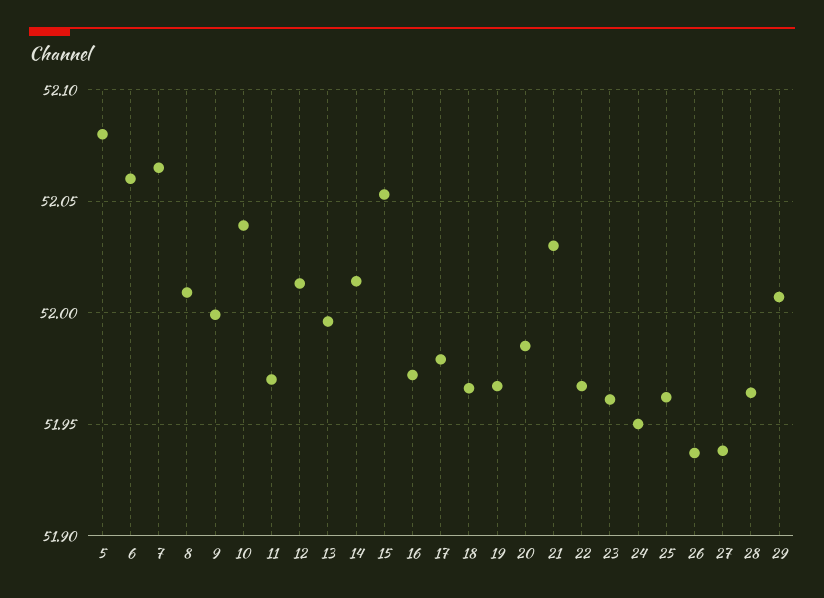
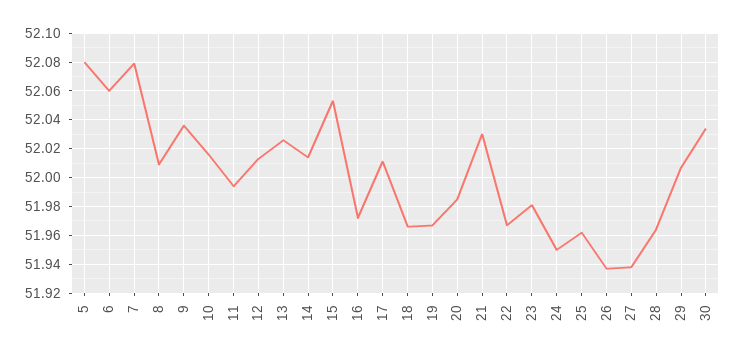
  {
    "5": 52.08,
    "6": 52.06,
-   "7": 52.065,
+   "7": 52.08,
    "8": 52.01,
-   "9": 52,
+   "9": 52.035,
-   "10": 52.04,
+   "10": 52.015,
-   "11": 51.97,
+   "11": 51.995,
    "12": 52.015,
-   "13": 51.995,
+   "13": 52.025,
    "14": 52.015,
    "15": 52.055,
    "16": 51.97,
-   "17": 51.98,
+   "17": 52.01,
    "18": 51.965,
    "19": 51.965,
    "20": 51.985,
    "21": 52.03,
    "22": 51.965,
-   "23": 51.96,
+   "23": 51.98,
    "24": 51.95,
    "25": 51.96,
    "26": 51.935,
    "27": 51.94,
    "28": 51.965,
-   "29": 52.005
+   "29": 52.005,
+   "30": 52.035
  }

